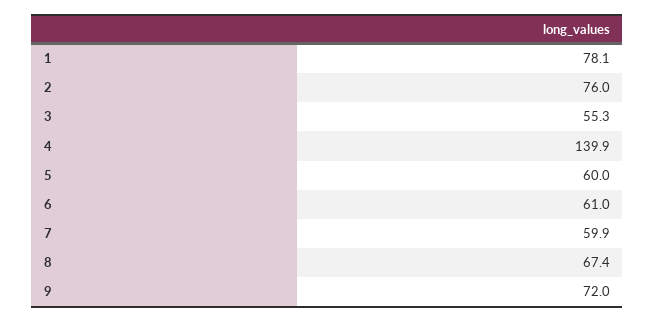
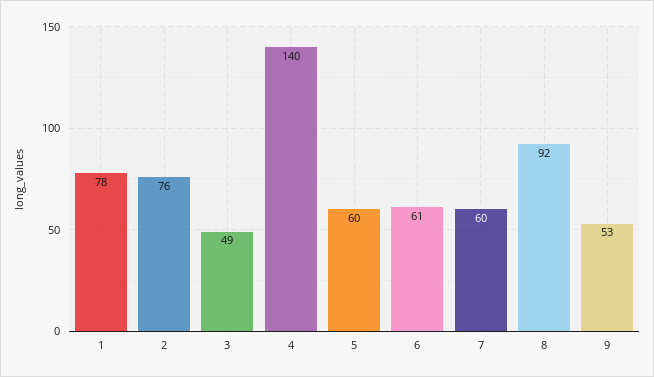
  {
    "1": 78.1,
    "2": 76,
-   "3": 55.3,
+   "3": 49,
    "4": 139.9,
    "5": 60,
    "6": 61,
    "7": 59.9,
-   "8": 67.4,
+   "8": 92,
-   "9": 72
+   "9": 53
  }

